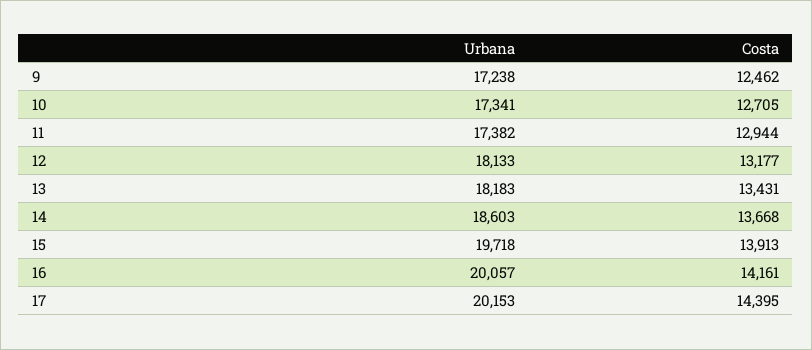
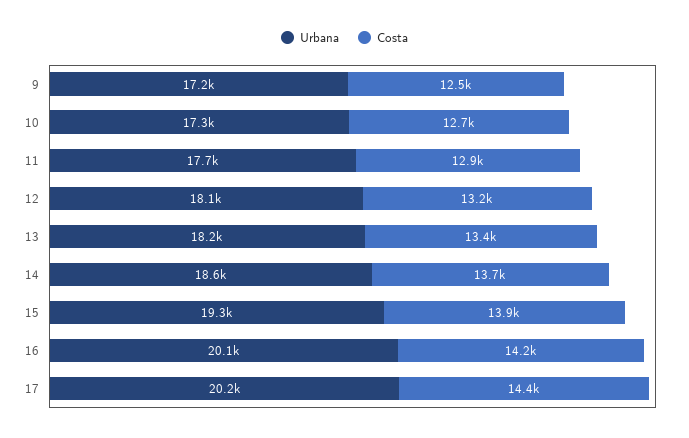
  {
    "Urbana": {
      "9": 17238,
      "10": 17341,
-     "11": 17382,
+     "11": 17700,
      "12": 18133,
      "13": 18183,
      "14": 18603,
-     "15": 19718,
+     "15": 19300,
      "16": 20057,
      "17": 20153
    },
    "Costa": {
      "9": 12462,
      "10": 12705,
      "11": 12944,
      "12": 13177,
      "13": 13431,
      "14": 13668,
      "15": 13913,
      "16": 14161,
      "17": 14395
    }
  }

